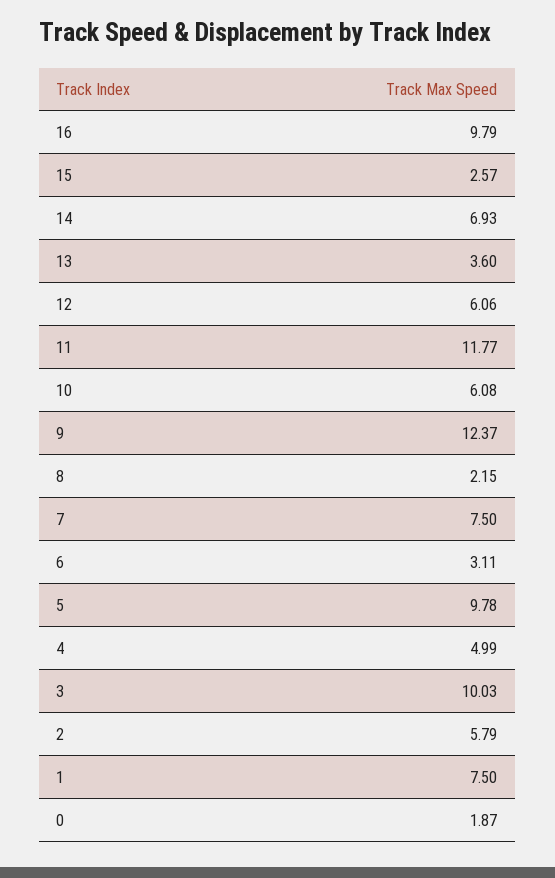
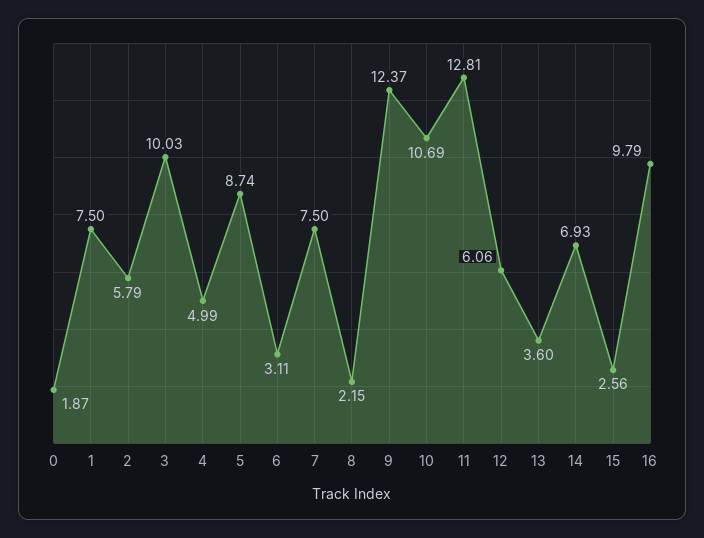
  {
    "16": 9.79,
-   "15": 2.57,
+   "15": 2.56,
    "14": 6.93,
    "13": 3.6,
    "12": 6.06,
-   "11": 11.77,
+   "11": 12.81,
-   "10": 6.08,
+   "10": 10.69,
    "9": 12.37,
    "8": 2.15,
    "7": 7.5,
    "6": 3.11,
-   "5": 9.78,
+   "5": 8.74,
    "4": 4.99,
    "3": 10.03,
    "2": 5.79,
    "1": 7.5,
    "0": 1.87
  }

